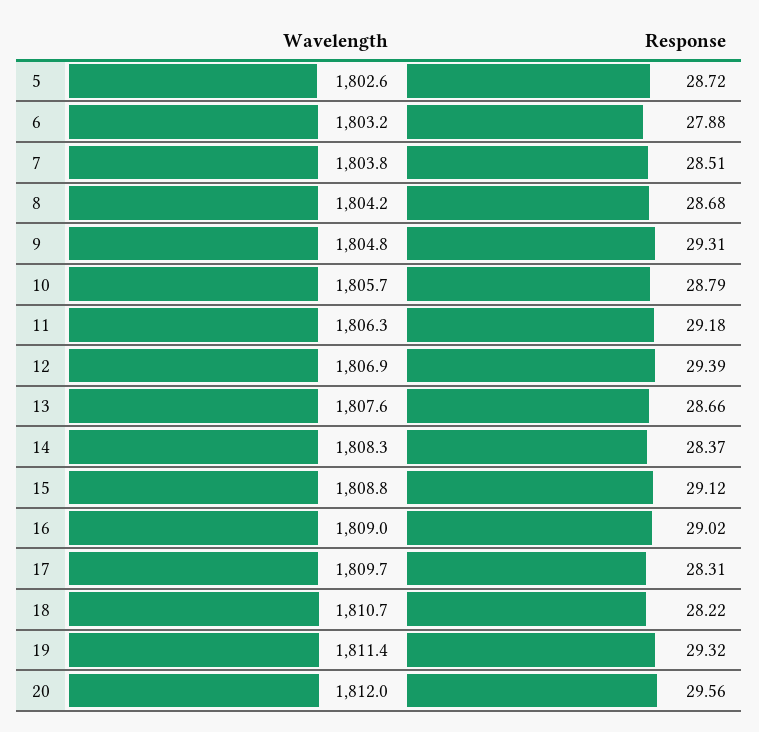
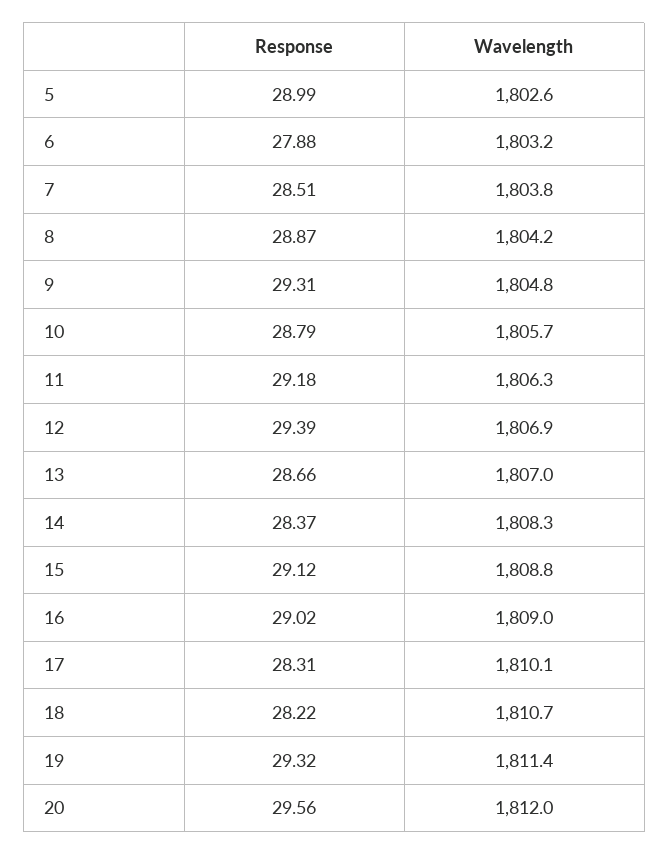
  {
    "Wavelength": {
      "5": 1802.6,
      "6": 1803.2,
      "7": 1803.8,
      "8": 1804.2,
      "9": 1804.8,
      "10": 1805.7,
      "11": 1806.3,
      "12": 1806.9,
-     "13": 1807.6,
+     "13": 1807,
      "14": 1808.3,
      "15": 1808.8,
      "16": 1809,
-     "17": 1809.7,
+     "17": 1810.1,
      "18": 1810.7,
      "19": 1811.4,
      "20": 1812
    },
    "Response": {
-     "5": 28.72,
+     "5": 28.99,
      "6": 27.88,
      "7": 28.51,
-     "8": 28.68,
+     "8": 28.87,
      "9": 29.31,
      "10": 28.79,
      "11": 29.18,
      "12": 29.39,
      "13": 28.66,
      "14": 28.37,
      "15": 29.12,
      "16": 29.02,
      "17": 28.31,
      "18": 28.22,
      "19": 29.32,
      "20": 29.56
    }
  }

